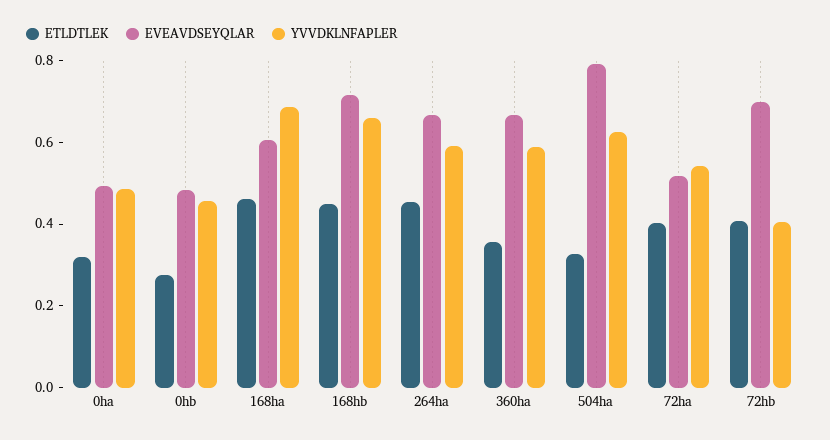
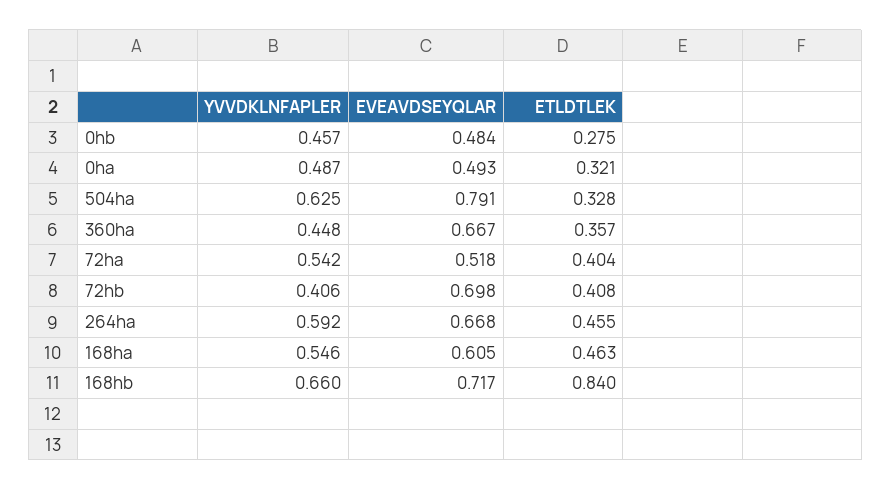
  {
    "ETLDTLEK": {
      "0ha": 0.321,
      "0hb": 0.275,
      "168ha": 0.463,
-     "168hb": 0.45,
+     "168hb": 0.84,
      "264ha": 0.455,
      "360ha": 0.357,
      "504ha": 0.328,
      "72ha": 0.404,
      "72hb": 0.408
    },
    "EVEAVDSEYQLAR": {
      "0ha": 0.493,
      "0hb": 0.484,
      "168ha": 0.605,
      "168hb": 0.717,
      "264ha": 0.668,
      "360ha": 0.667,
      "504ha": 0.791,
      "72ha": 0.518,
      "72hb": 0.698
    },
    "YVVDKLNFAPLER": {
      "0ha": 0.487,
      "0hb": 0.457,
-     "168ha": 0.7,
+     "168ha": 0.546,
      "168hb": 0.66,
      "264ha": 0.592,
-     "360ha": 0.6,
+     "360ha": 0.448,
      "504ha": 0.625,
      "72ha": 0.542,
      "72hb": 0.406
    }
  }

